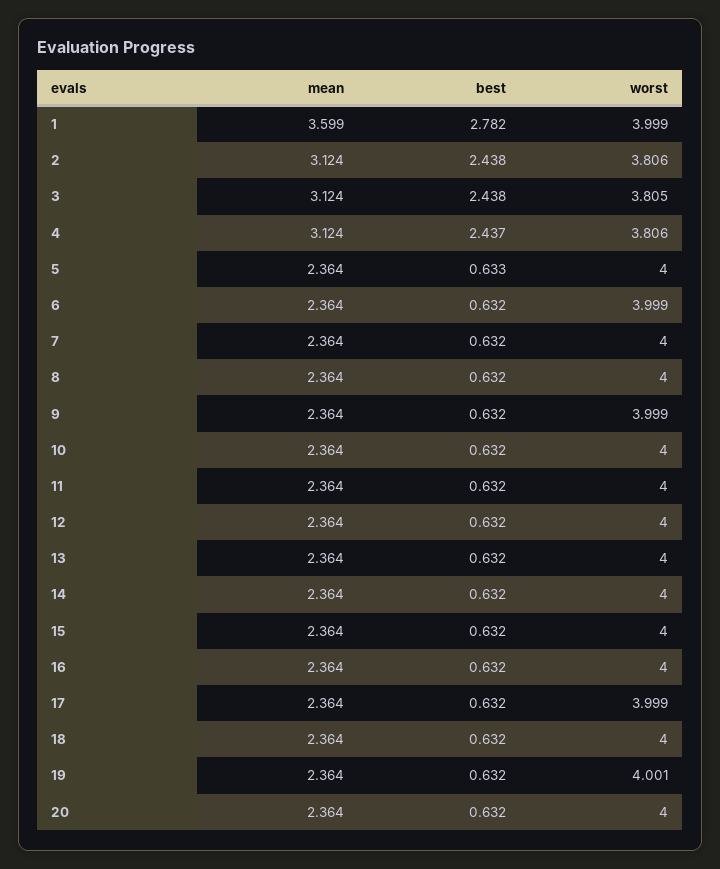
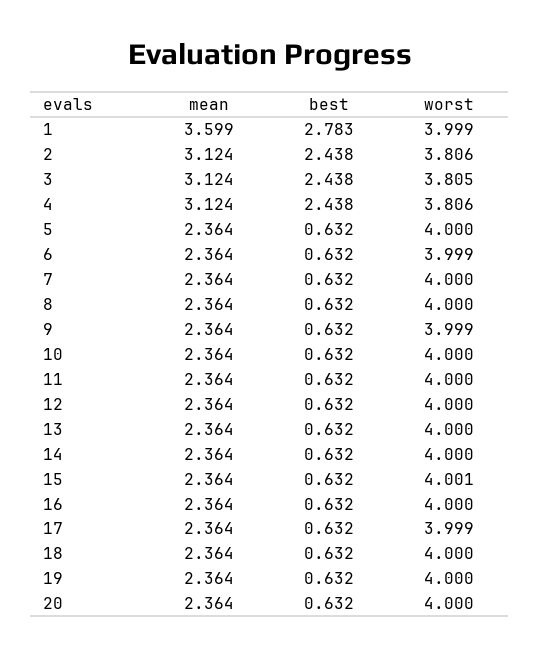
  {
    "mean": {
      "1": 3.599,
      "2": 3.124,
      "3": 3.124,
      "4": 3.124,
      "5": 2.364,
      "6": 2.364,
      "7": 2.364,
      "8": 2.364,
      "9": 2.364,
      "10": 2.364,
      "11": 2.364,
      "12": 2.364,
      "13": 2.364,
      "14": 2.364,
      "15": 2.364,
      "16": 2.364,
      "17": 2.364,
      "18": 2.364,
      "19": 2.364,
      "20": 2.364
    },
    "best": {
-     "1": 2.782,
+     "1": 2.783,
      "2": 2.438,
      "3": 2.438,
-     "4": 2.437,
+     "4": 2.438,
-     "5": 0.633,
+     "5": 0.632,
      "6": 0.632,
      "7": 0.632,
      "8": 0.632,
      "9": 0.632,
      "10": 0.632,
      "11": 0.632,
      "12": 0.632,
      "13": 0.632,
      "14": 0.632,
      "15": 0.632,
      "16": 0.632,
      "17": 0.632,
      "18": 0.632,
      "19": 0.632,
      "20": 0.632
    },
    "worst": {
      "1": 3.999,
      "2": 3.806,
      "3": 3.805,
      "4": 3.806,
      "5": 4,
      "6": 3.999,
      "7": 4,
      "8": 4,
      "9": 3.999,
      "10": 4,
      "11": 4,
      "12": 4,
      "13": 4,
      "14": 4,
-     "15": 4,
+     "15": 4.001,
      "16": 4,
      "17": 3.999,
      "18": 4,
-     "19": 4.001,
+     "19": 4,
      "20": 4
    }
  }

